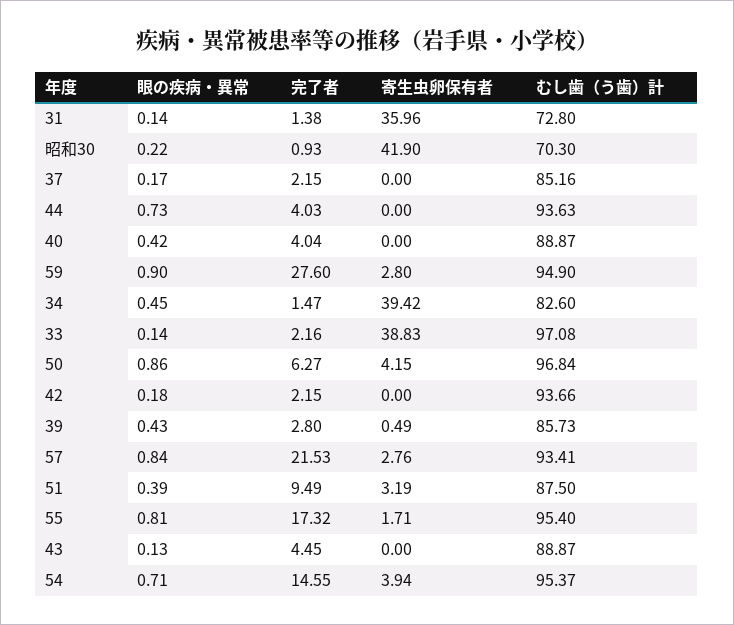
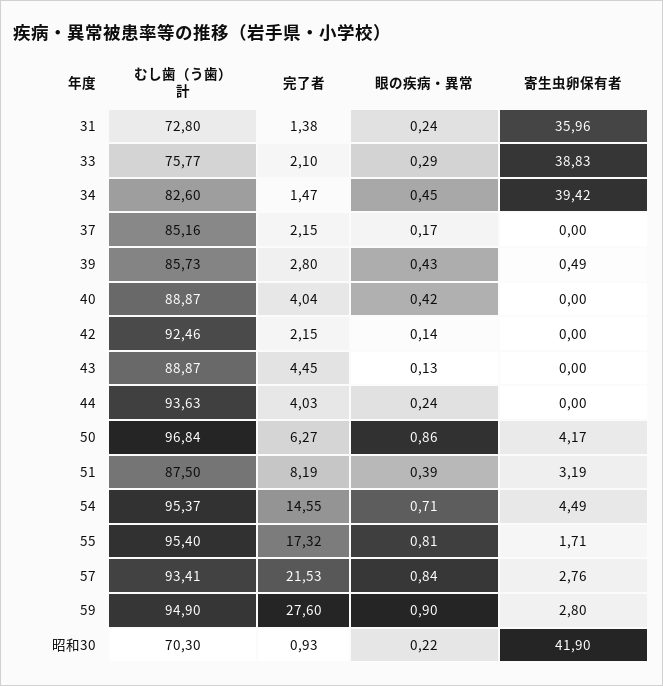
  {
    "眼の疾病・異常": {
-     "31": 0.14,
+     "31": 0.24,
      "昭和30": 0.22,
      "37": 0.17,
-     "44": 0.73,
+     "44": 0.24,
      "40": 0.42,
      "59": 0.9,
      "34": 0.45,
-     "33": 0.14,
+     "33": 0.29,
      "50": 0.86,
-     "42": 0.18,
+     "42": 0.14,
      "39": 0.43,
      "57": 0.84,
      "51": 0.39,
      "55": 0.81,
      "43": 0.13,
      "54": 0.71
    },
    "完了者": {
      "31": 1.38,
      "昭和30": 0.93,
      "37": 2.15,
      "44": 4.03,
      "40": 4.04,
      "59": 27.6,
      "34": 1.47,
-     "33": 2.16,
+     "33": 2.1,
      "50": 6.27,
      "42": 2.15,
      "39": 2.8,
      "57": 21.53,
-     "51": 9.49,
+     "51": 8.19,
      "55": 17.32,
      "43": 4.45,
      "54": 14.55
    },
    "寄生虫卵保有者": {
      "31": 35.96,
      "昭和30": 41.9,
      "37": 0,
      "44": 0,
      "40": 0,
      "59": 2.8,
      "34": 39.42,
      "33": 38.83,
-     "50": 4.15,
+     "50": 4.17,
      "42": 0,
      "39": 0.49,
      "57": 2.76,
      "51": 3.19,
      "55": 1.71,
      "43": 0,
-     "54": 3.94
+     "54": 4.49
    },
    "むし歯（う歯）計": {
      "31": 72.8,
      "昭和30": 70.3,
      "37": 85.16,
      "44": 93.63,
      "40": 88.87,
      "59": 94.9,
      "34": 82.6,
-     "33": 97.08,
+     "33": 75.77,
      "50": 96.84,
-     "42": 93.66,
+     "42": 92.46,
      "39": 85.73,
      "57": 93.41,
      "51": 87.5,
      "55": 95.4,
      "43": 88.87,
      "54": 95.37
    }
  }

